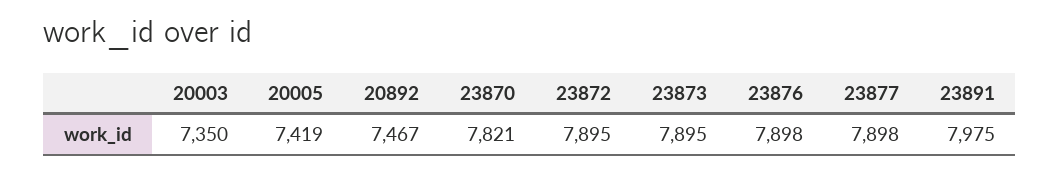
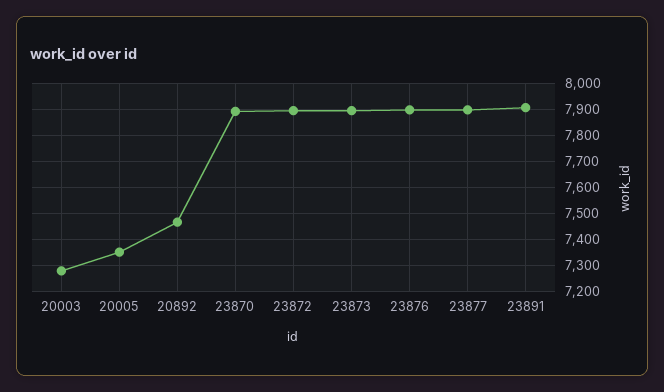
  {
-   "20003": 7350,
+   "20003": 7275,
-   "20005": 7419,
+   "20005": 7350,
    "20892": 7467,
-   "23870": 7821,
+   "23870": 7900,
    "23872": 7895,
    "23873": 7895,
    "23876": 7898,
    "23877": 7898,
-   "23891": 7975
+   "23891": 7900
  }

